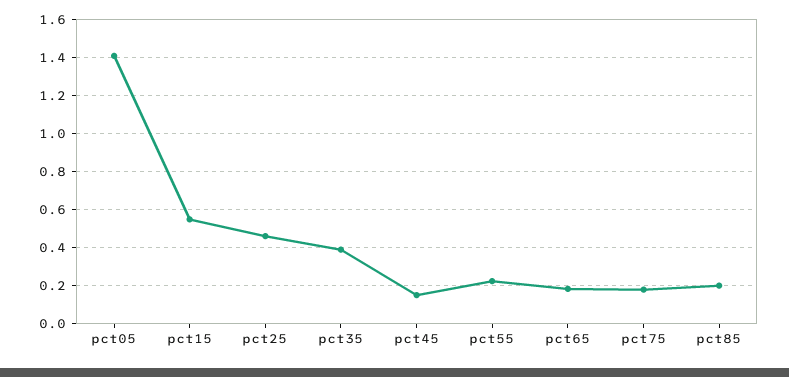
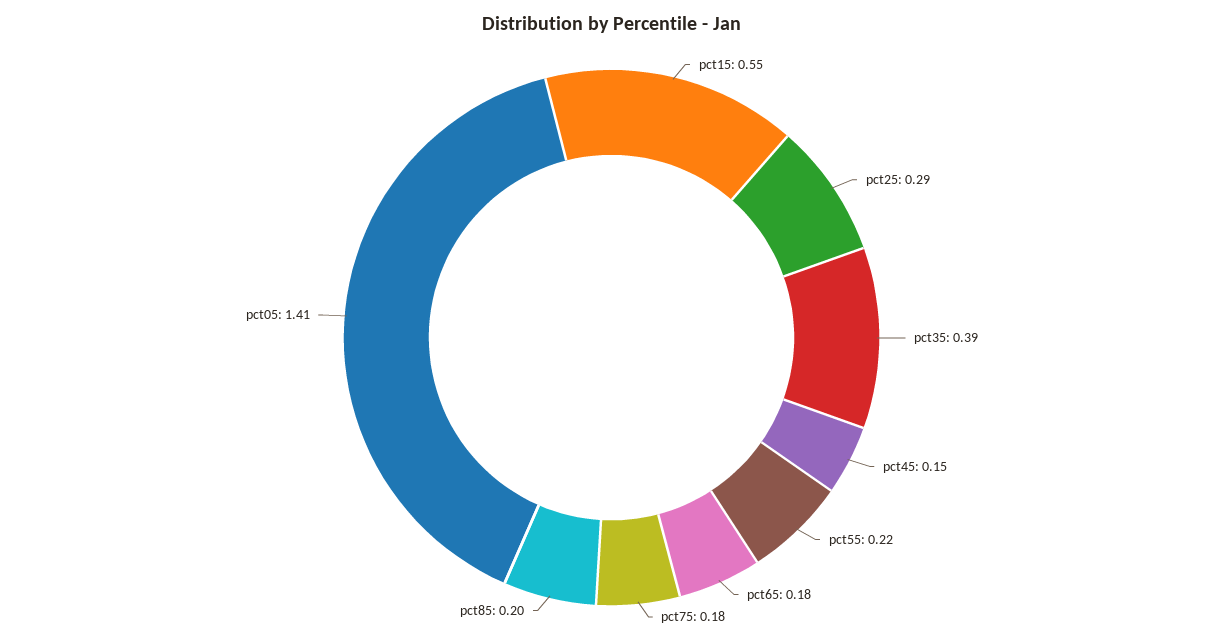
  {
    "pct05": 1.41,
    "pct15": 0.55,
-   "pct25": 0.45,
+   "pct25": 0.29,
    "pct35": 0.39,
    "pct45": 0.15,
    "pct55": 0.22,
    "pct65": 0.18,
    "pct75": 0.18,
    "pct85": 0.2
  }

